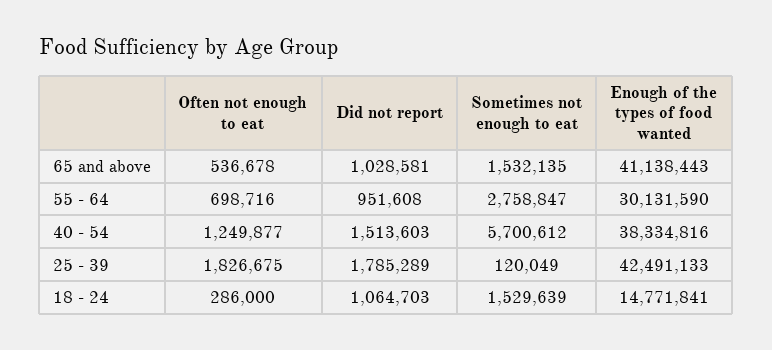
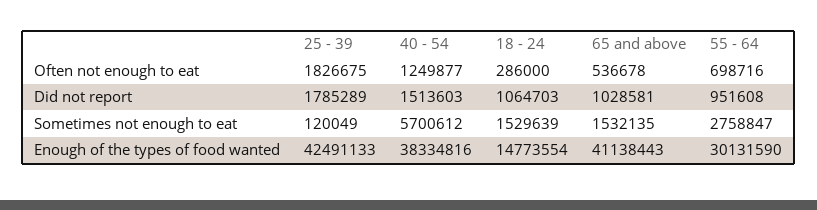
  {
    "Often not enough to eat": {
      "65 and above": 536678,
      "55 - 64": 698716,
      "40 - 54": 1249877,
      "25 - 39": 1826675,
      "18 - 24": 286000
    },
    "Did not report": {
      "65 and above": 1028581,
      "55 - 64": 951608,
      "40 - 54": 1513603,
      "25 - 39": 1785289,
      "18 - 24": 1064703
    },
    "Sometimes not enough to eat": {
      "65 and above": 1532135,
      "55 - 64": 2758847,
      "40 - 54": 5700612,
      "25 - 39": 120049,
      "18 - 24": 1529639
    },
    "Enough of the types of food wanted": {
      "65 and above": 41138443,
      "55 - 64": 30131590,
      "40 - 54": 38334816,
      "25 - 39": 42491133,
-     "18 - 24": 14771841
+     "18 - 24": 14773554
    }
  }

